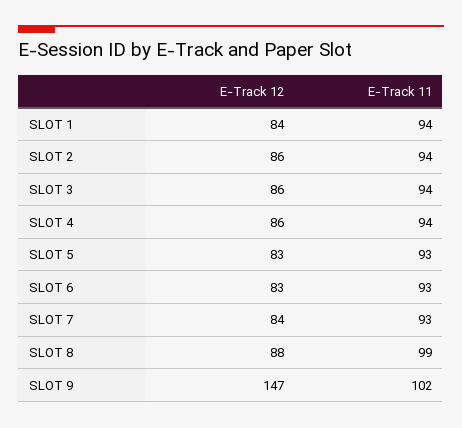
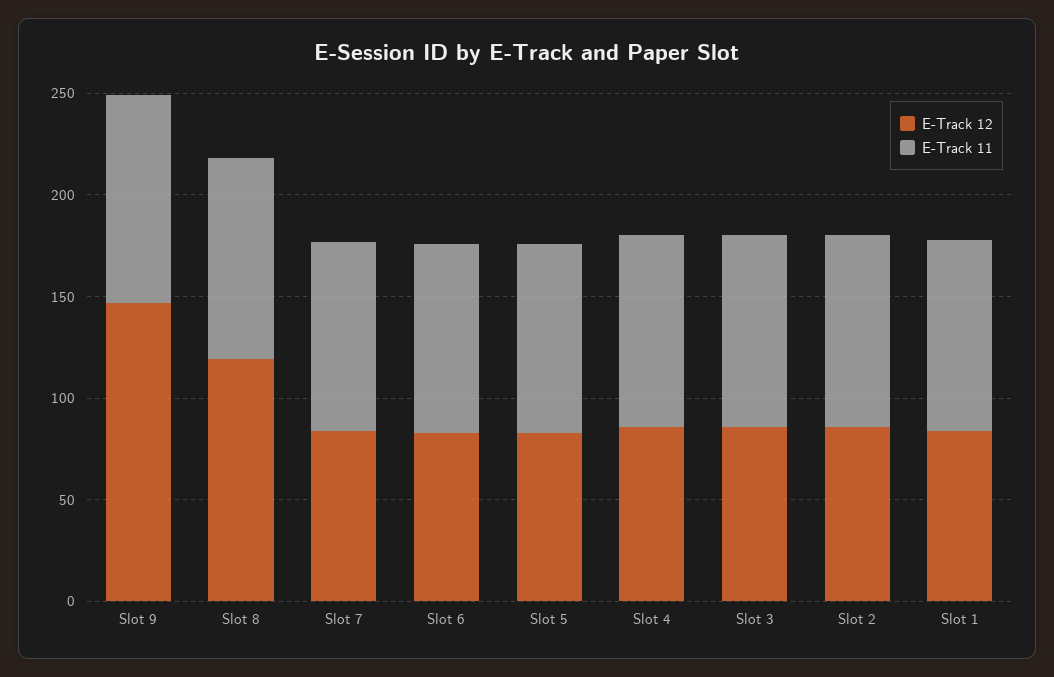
  {
    "E-Track 12": {
      "SLOT 1": 84,
      "SLOT 2": 86,
      "SLOT 3": 86,
      "SLOT 4": 86,
      "SLOT 5": 83,
      "SLOT 6": 83,
      "SLOT 7": 84,
-     "SLOT 8": 88,
+     "SLOT 8": 120,
      "SLOT 9": 147
    },
    "E-Track 11": {
      "SLOT 1": 94,
      "SLOT 2": 94,
      "SLOT 3": 94,
      "SLOT 4": 94,
      "SLOT 5": 93,
      "SLOT 6": 93,
      "SLOT 7": 93,
      "SLOT 8": 99,
      "SLOT 9": 102
    }
  }

